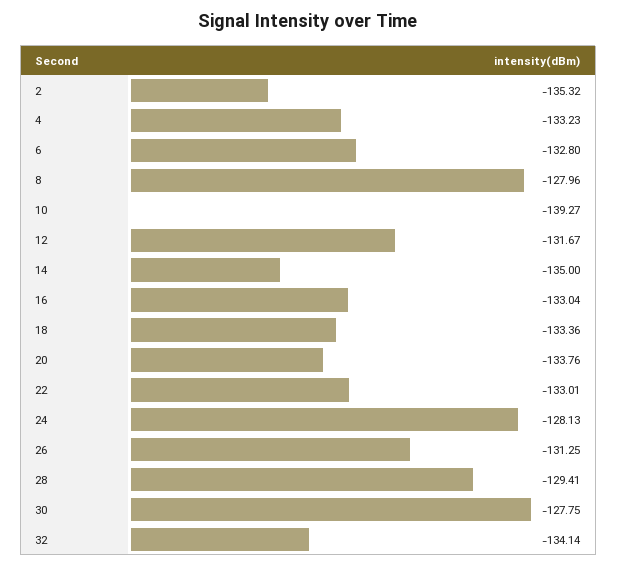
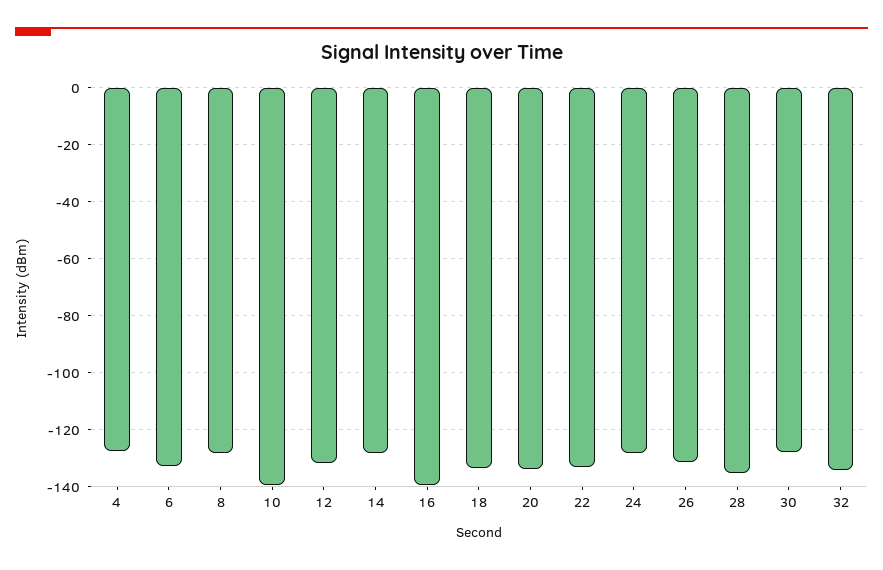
  {
-   "2": -135.32,
-   "4": -133.23,
+   "4": -127.5,
    "6": -132.8,
    "8": -127.96,
    "10": -139.27,
    "12": -131.67,
-   "14": -135,
+   "14": -127.5,
-   "16": -133.04,
+   "16": -140,
    "18": -133.36,
    "20": -133.76,
    "22": -133.01,
    "24": -128.13,
    "26": -131.25,
-   "28": -129.41,
+   "28": -135,
    "30": -127.75,
    "32": -134.14
  }

